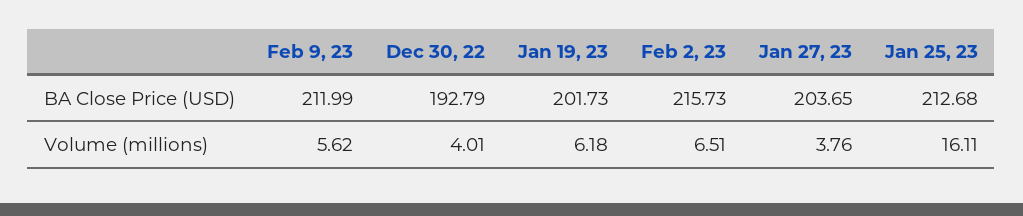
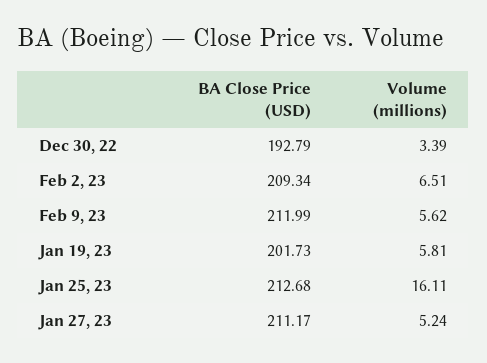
  {
    "Feb 9, 23": {
      "BA Close Price (USD)": 211.99,
      "Volume (millions)": 5.62
    },
    "Dec 30, 22": {
      "BA Close Price (USD)": 192.79,
-     "Volume (millions)": 4.01
+     "Volume (millions)": 3.39
    },
    "Jan 19, 23": {
      "BA Close Price (USD)": 201.73,
-     "Volume (millions)": 6.18
+     "Volume (millions)": 5.81
    },
    "Feb 2, 23": {
-     "BA Close Price (USD)": 215.73,
+     "BA Close Price (USD)": 209.34,
      "Volume (millions)": 6.51
    },
    "Jan 27, 23": {
-     "BA Close Price (USD)": 203.65,
+     "BA Close Price (USD)": 211.17,
-     "Volume (millions)": 3.76
+     "Volume (millions)": 5.24
    },
    "Jan 25, 23": {
      "BA Close Price (USD)": 212.68,
      "Volume (millions)": 16.11
    }
  }

